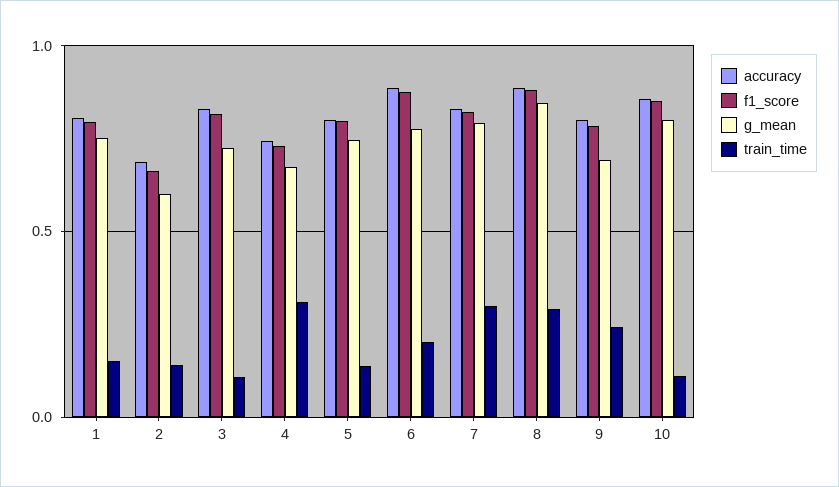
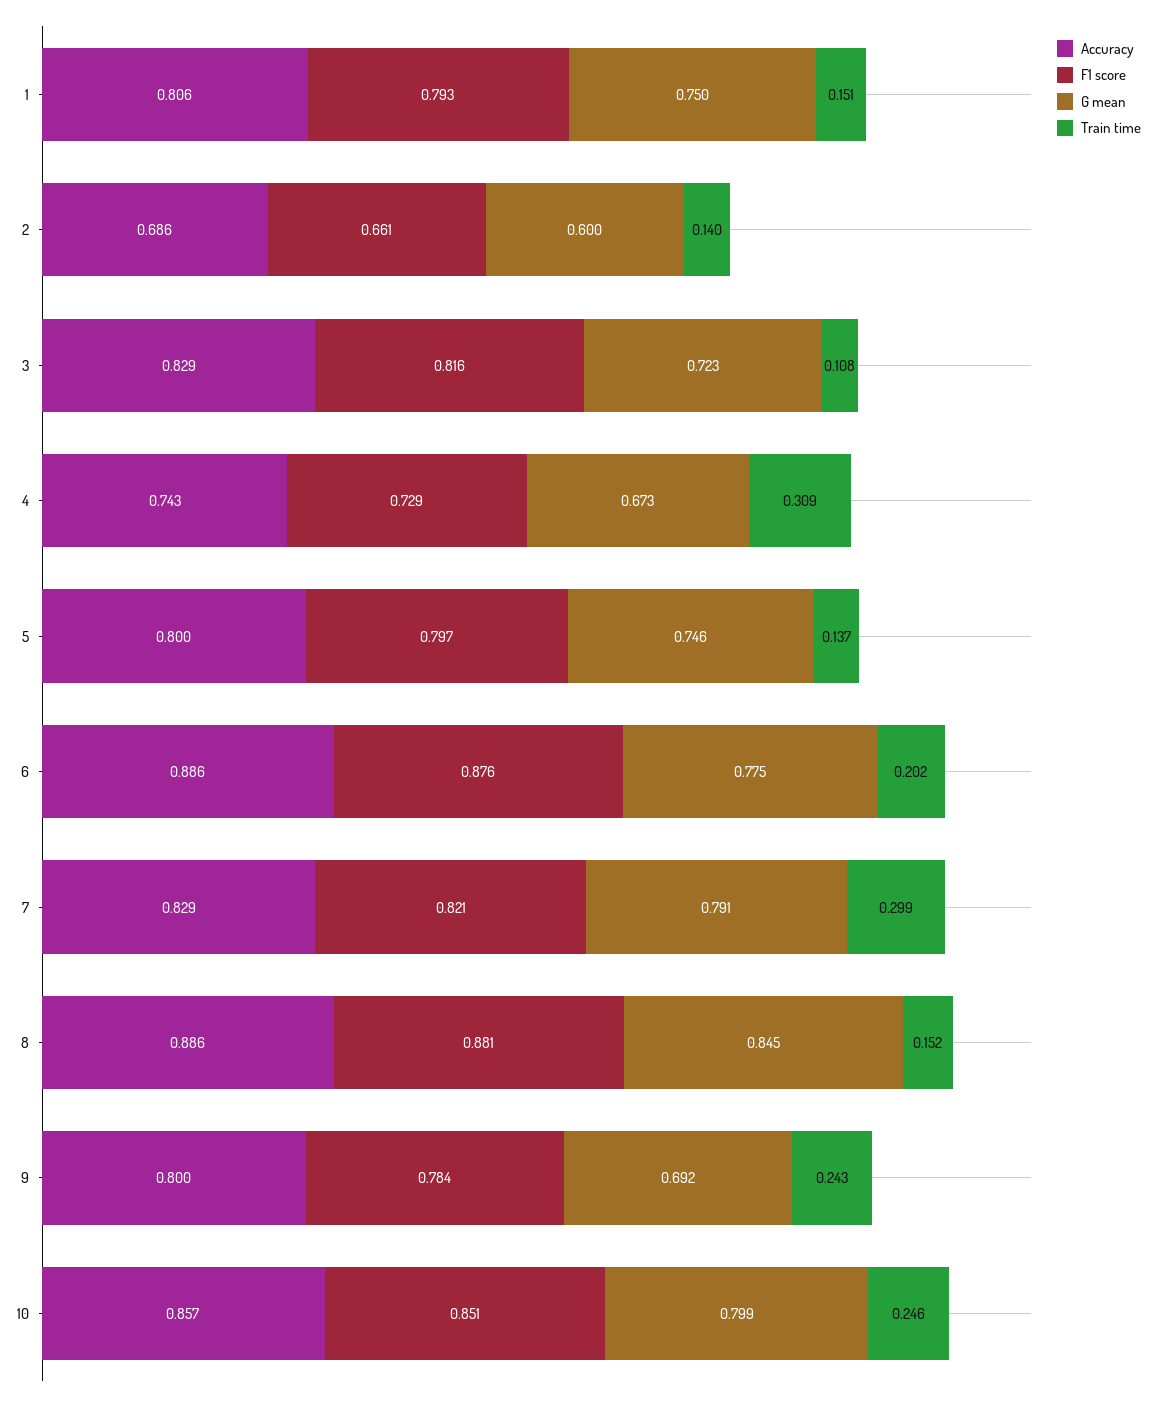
  {
    "accuracy": {
      "1": 0.806,
      "2": 0.686,
      "3": 0.829,
      "4": 0.743,
      "5": 0.8,
      "6": 0.886,
      "7": 0.829,
      "8": 0.886,
      "9": 0.8,
      "10": 0.857
    },
    "f1_score": {
      "1": 0.793,
      "2": 0.661,
      "3": 0.816,
      "4": 0.729,
      "5": 0.797,
      "6": 0.876,
      "7": 0.821,
      "8": 0.881,
      "9": 0.784,
      "10": 0.851
    },
    "g_mean": {
      "1": 0.75,
      "2": 0.6,
      "3": 0.723,
      "4": 0.673,
      "5": 0.746,
      "6": 0.775,
      "7": 0.791,
      "8": 0.845,
      "9": 0.692,
      "10": 0.799
    },
    "train_time": {
      "1": 0.151,
      "2": 0.14,
      "3": 0.108,
      "4": 0.309,
      "5": 0.137,
      "6": 0.202,
      "7": 0.299,
-     "8": 0.3,
+     "8": 0.152,
      "9": 0.243,
-     "10": 0.1
+     "10": 0.246
    }
  }

